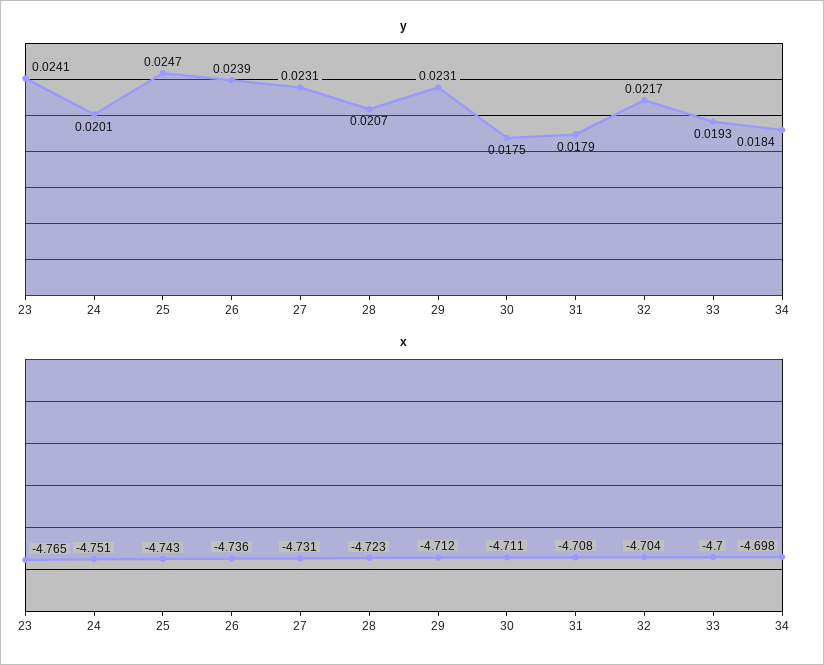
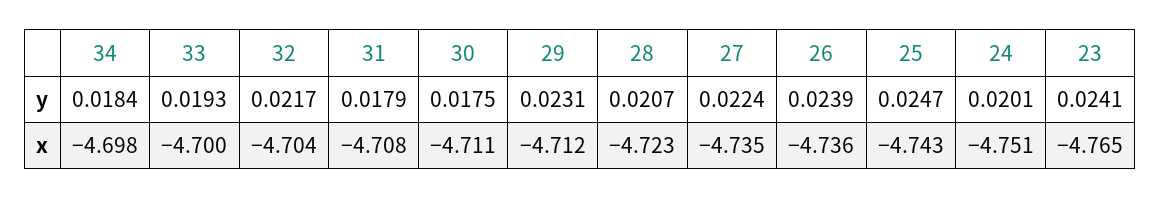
  {
    "y": {
      "23": 0.0241,
      "24": 0.0201,
      "25": 0.0247,
      "26": 0.0239,
-     "27": 0.0231,
+     "27": 0.0224,
      "28": 0.0207,
      "29": 0.0231,
      "30": 0.0175,
      "31": 0.0179,
      "32": 0.0217,
      "33": 0.0193,
      "34": 0.0184
    },
    "x": {
      "23": -4.765,
      "24": -4.751,
      "25": -4.743,
      "26": -4.736,
-     "27": -4.731,
+     "27": -4.735,
      "28": -4.723,
      "29": -4.712,
      "30": -4.711,
      "31": -4.708,
      "32": -4.704,
      "33": -4.7,
      "34": -4.698
    }
  }

